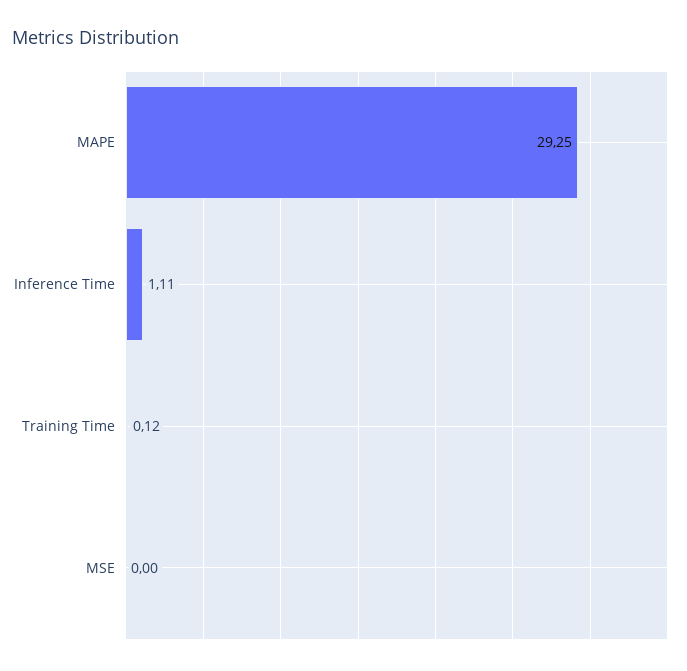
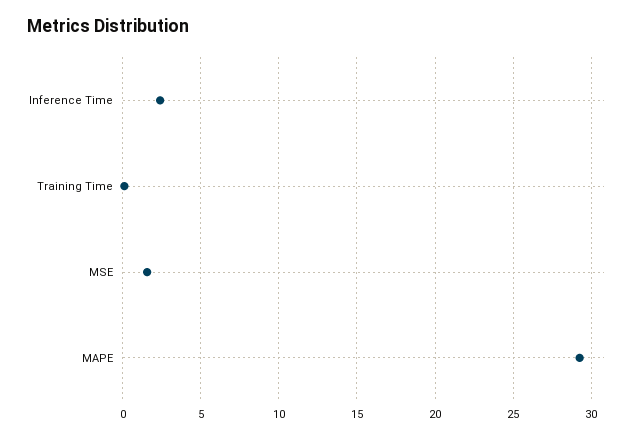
  {
    "MAPE": 29.25,
-   "Inference Time": 1.11,
+   "Inference Time": 2.5,
    "Training Time": 0.12,
-   "MSE": 0
+   "MSE": 1.5
  }

